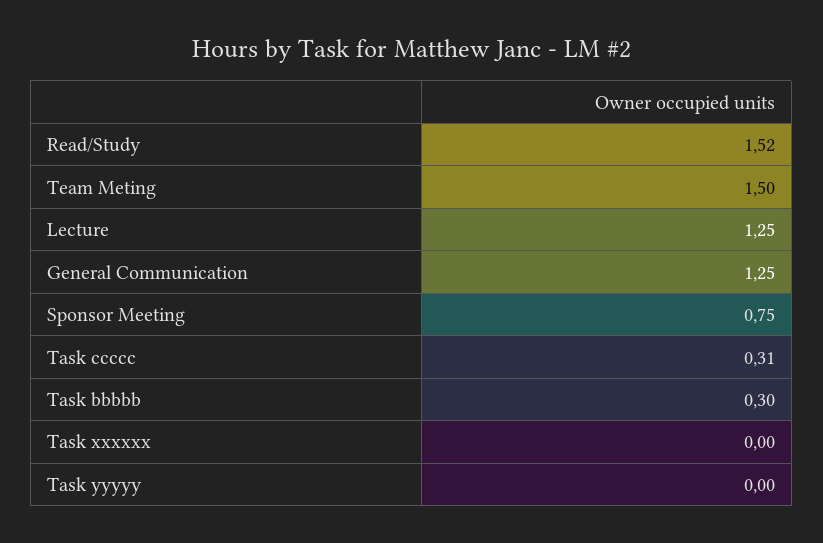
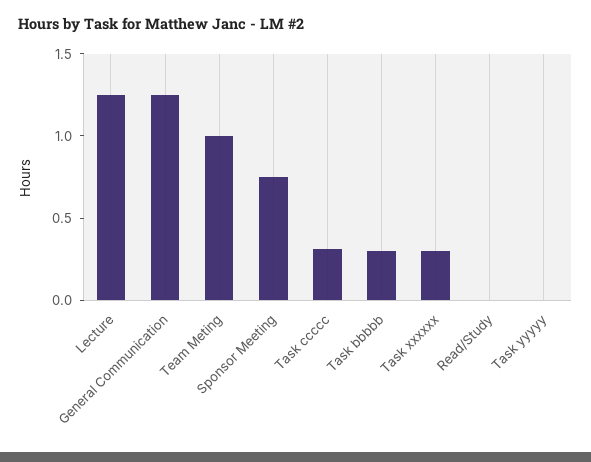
  {
-   "Read/Study": 1.52,
+   "Read/Study": 0,
-   "Team Meting": 1.5,
+   "Team Meting": 1,
    "Lecture": 1.25,
    "General Communication": 1.25,
    "Sponsor Meeting": 0.75,
    "Task ccccc": 0.31,
    "Task bbbbb": 0.3,
-   "Task xxxxxx": 0,
+   "Task xxxxxx": 0.3,
    "Task yyyyy": 0
  }

